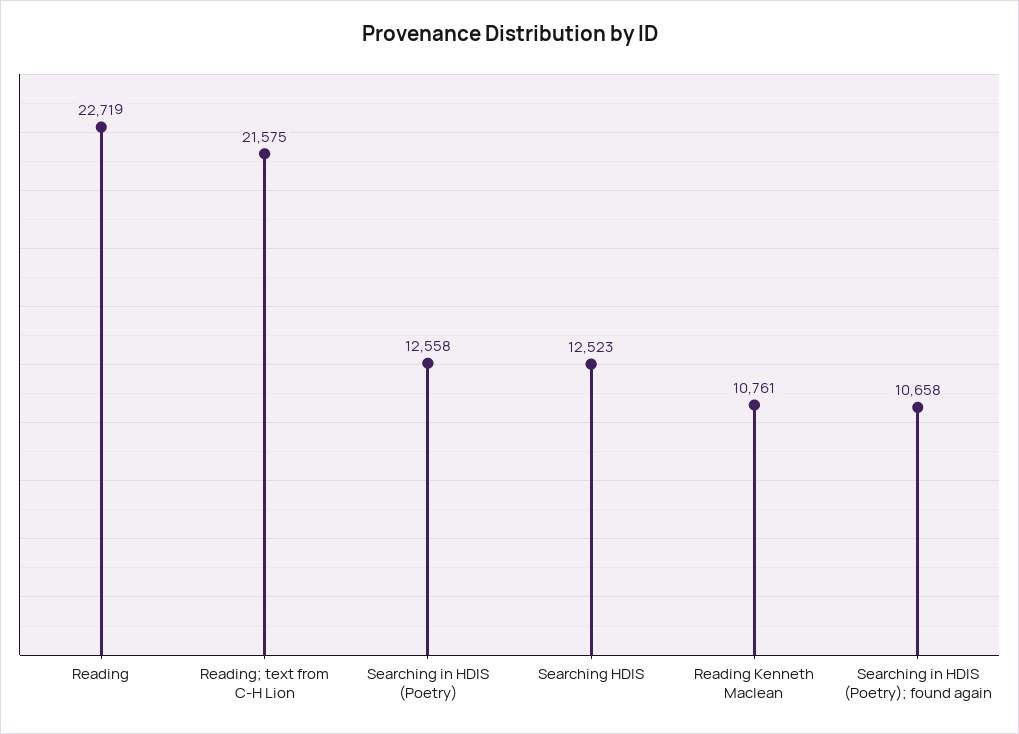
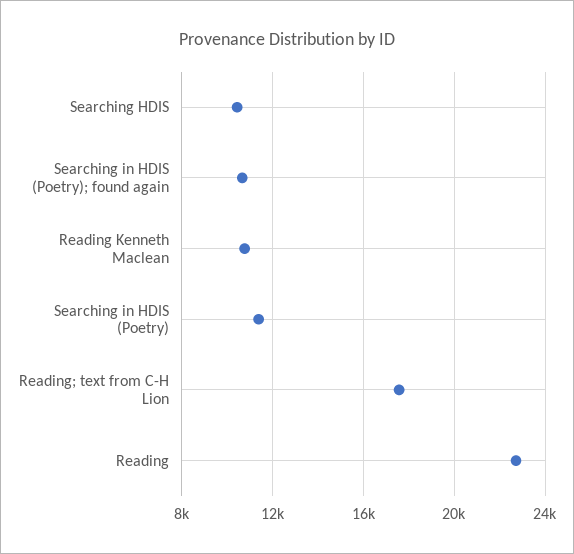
  {
    "Reading": 22719,
-   "Reading; text from C-H Lion": 21575,
+   "Reading; text from C-H Lion": 17500,
-   "Searching in HDIS (Poetry)": 12558,
+   "Searching in HDIS (Poetry)": 11500,
-   "Searching HDIS": 12523,
+   "Searching HDIS": 10500,
    "Reading Kenneth Maclean": 10761,
    "Searching in HDIS (Poetry); found again": 10658
  }

